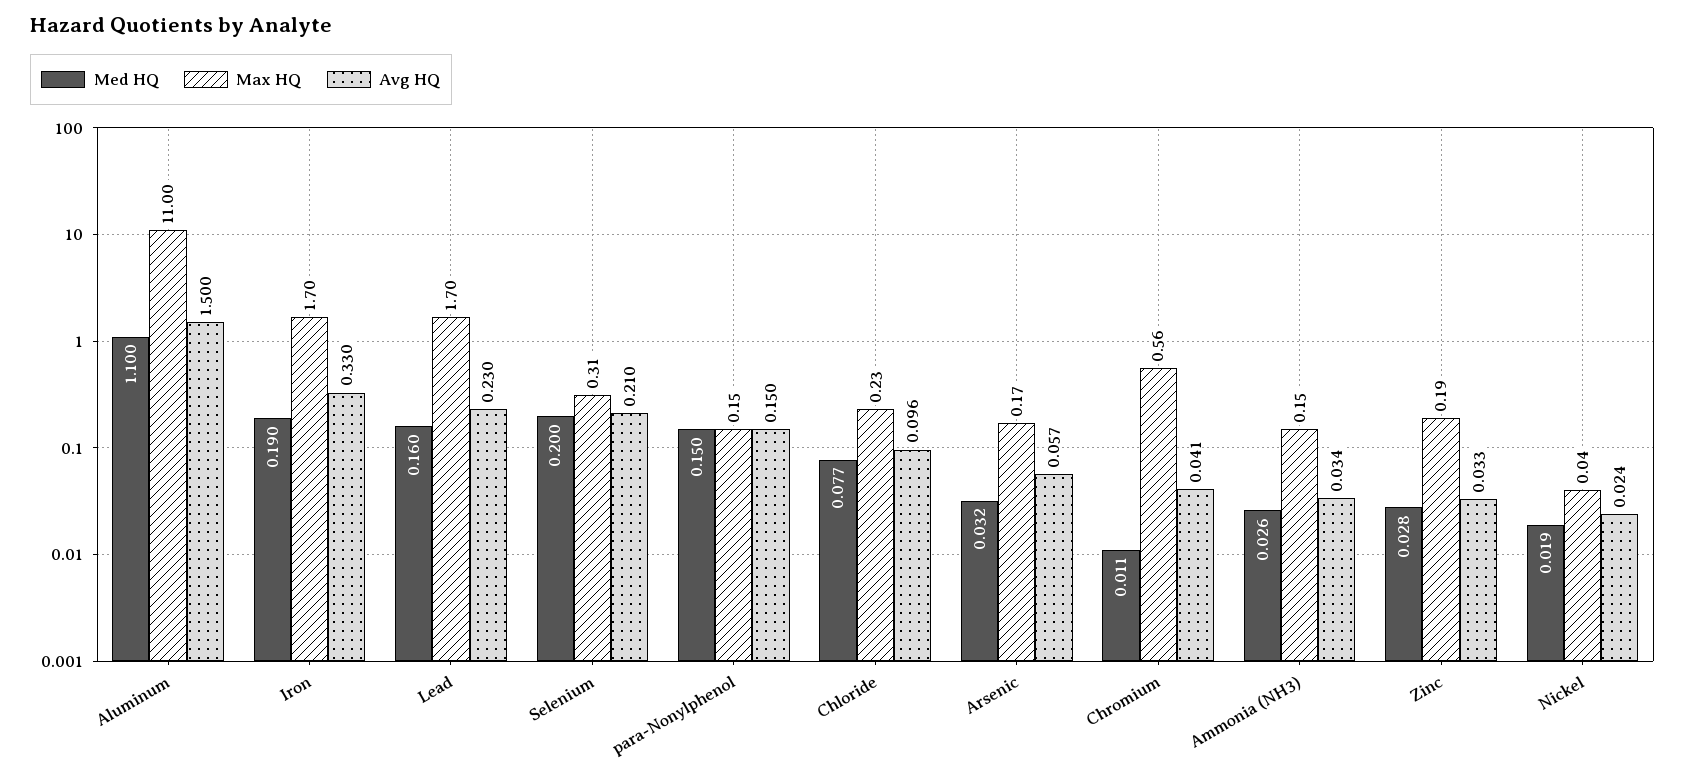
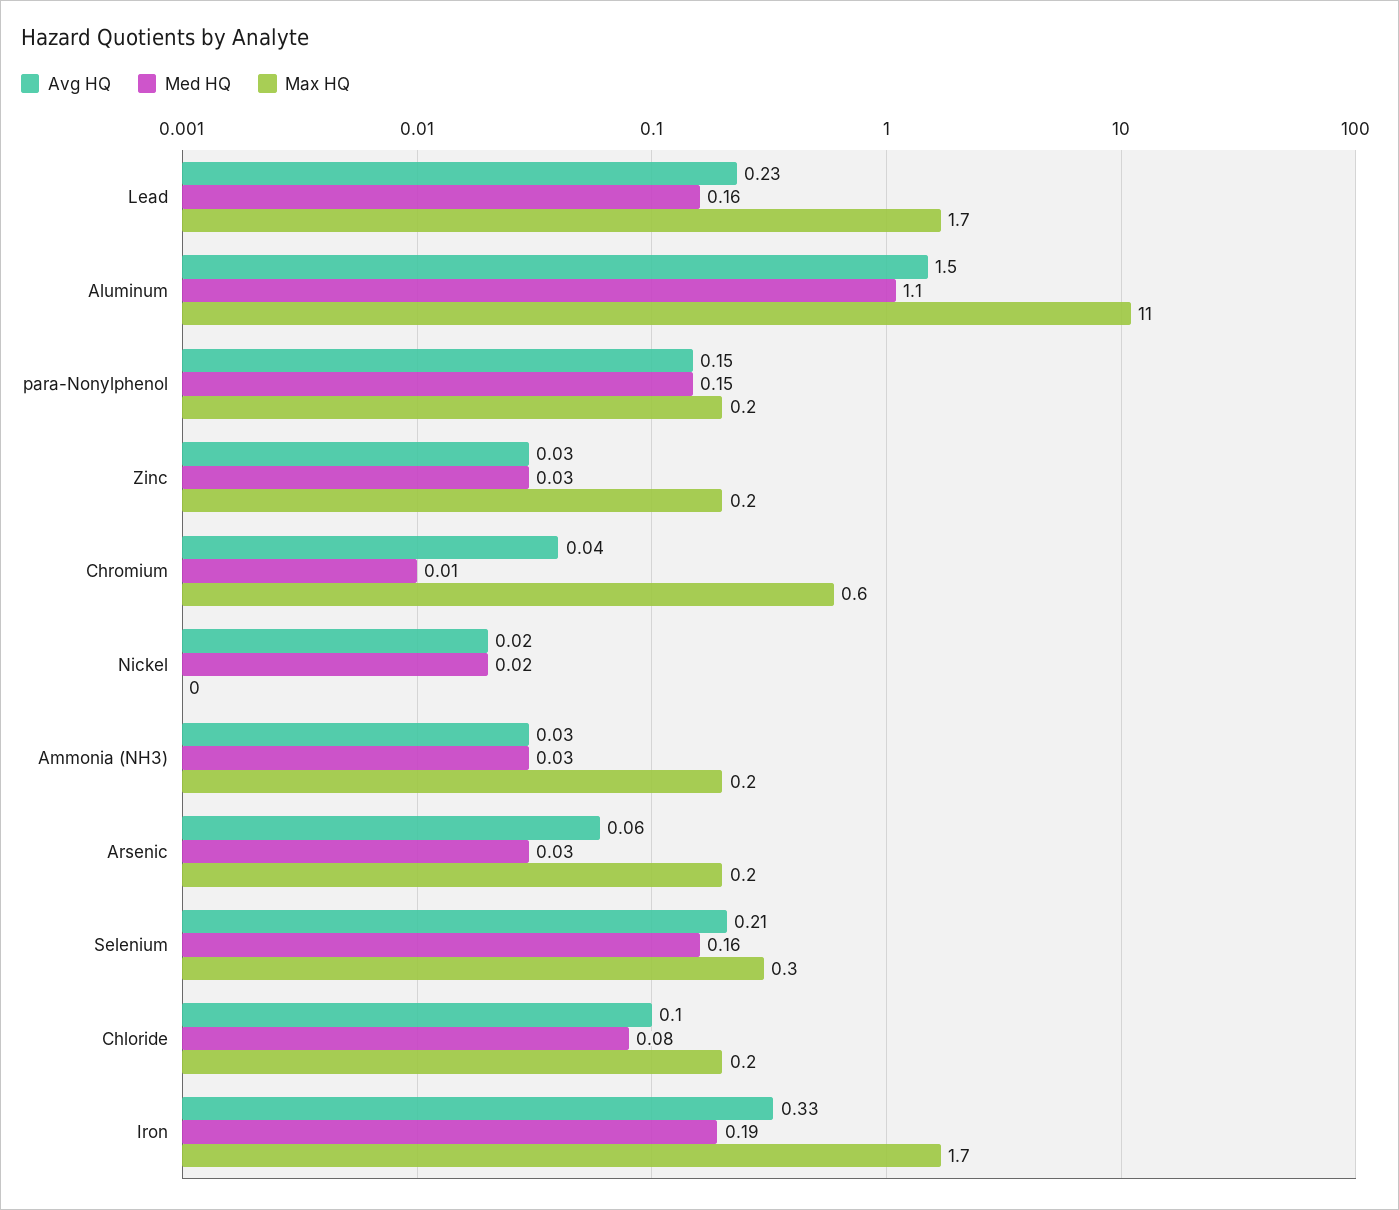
  {
    "Med HQ": {
      "Aluminum": 1.1,
      "Iron": 0.19,
      "Lead": 0.16,
-     "Selenium": 0.2,
+     "Selenium": 0.16,
      "para-Nonylphenol": 0.15,
      "Chloride": 0.077,
      "Arsenic": 0.032,
      "Chromium": 0.011,
      "Ammonia (NH3)": 0.026,
      "Zinc": 0.028,
      "Nickel": 0.019
    },
    "Max HQ": {
      "Aluminum": 11,
      "Iron": 1.7,
      "Lead": 1.7,
      "Selenium": 0.31,
      "para-Nonylphenol": 0.15,
      "Chloride": 0.23,
      "Arsenic": 0.17,
      "Chromium": 0.56,
      "Ammonia (NH3)": 0.15,
      "Zinc": 0.19,
      "Nickel": 0.04
    },
    "Avg HQ": {
      "Aluminum": 1.5,
      "Iron": 0.33,
      "Lead": 0.23,
      "Selenium": 0.21,
      "para-Nonylphenol": 0.15,
      "Chloride": 0.096,
      "Arsenic": 0.057,
      "Chromium": 0.041,
      "Ammonia (NH3)": 0.034,
      "Zinc": 0.033,
      "Nickel": 0.024
    }
  }

